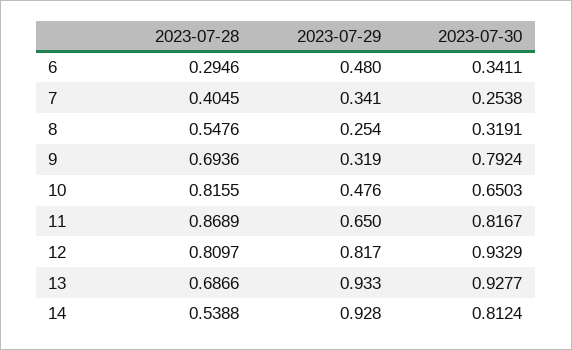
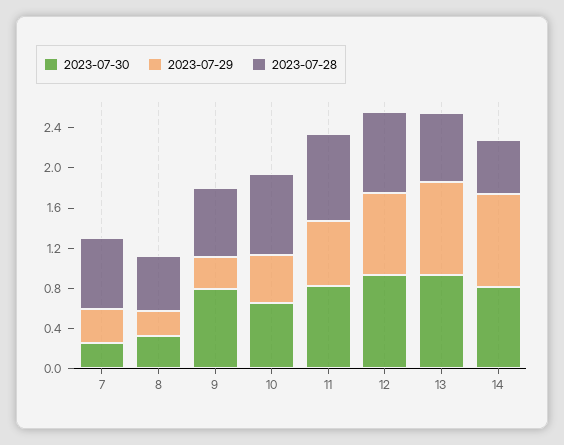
  {
    "2023-07-28": {
-     "6": 0.2946,
-     "7": 0.4045,
+     "7": 0.7,
      "8": 0.5476,
      "9": 0.6936,
      "10": 0.8155,
      "11": 0.8689,
      "12": 0.8097,
      "13": 0.6866,
      "14": 0.5388
    },
    "2023-07-29": {
-     "6": 0.48,
      "7": 0.341,
      "8": 0.254,
      "9": 0.319,
      "10": 0.476,
      "11": 0.65,
      "12": 0.817,
      "13": 0.933,
      "14": 0.928
    },
    "2023-07-30": {
-     "6": 0.3411,
      "7": 0.2538,
      "8": 0.3191,
      "9": 0.7924,
      "10": 0.6503,
      "11": 0.8167,
      "12": 0.9329,
      "13": 0.9277,
      "14": 0.8124
    }
  }

